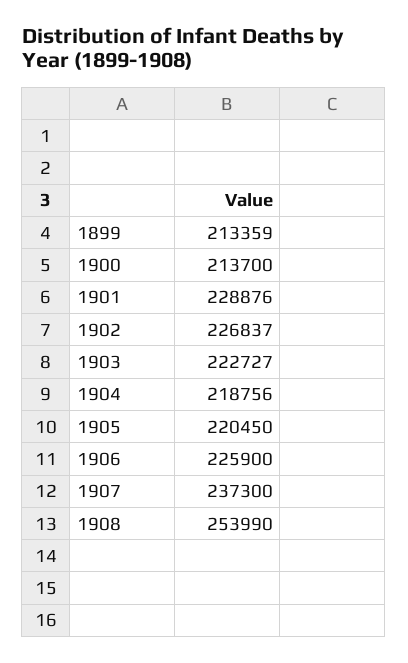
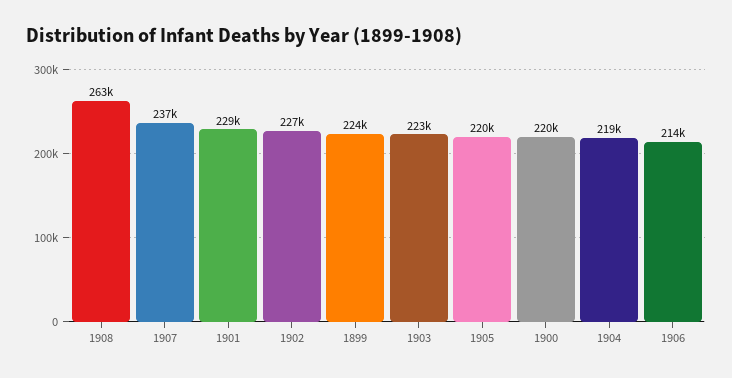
  {
-   "1899": 213359,
+   "1899": 224000,
-   "1900": 213700,
+   "1900": 220000,
    "1901": 228876,
    "1902": 226837,
    "1903": 222727,
    "1904": 218756,
    "1905": 220450,
-   "1906": 225900,
+   "1906": 214000,
    "1907": 237300,
-   "1908": 253990
+   "1908": 263000
  }

